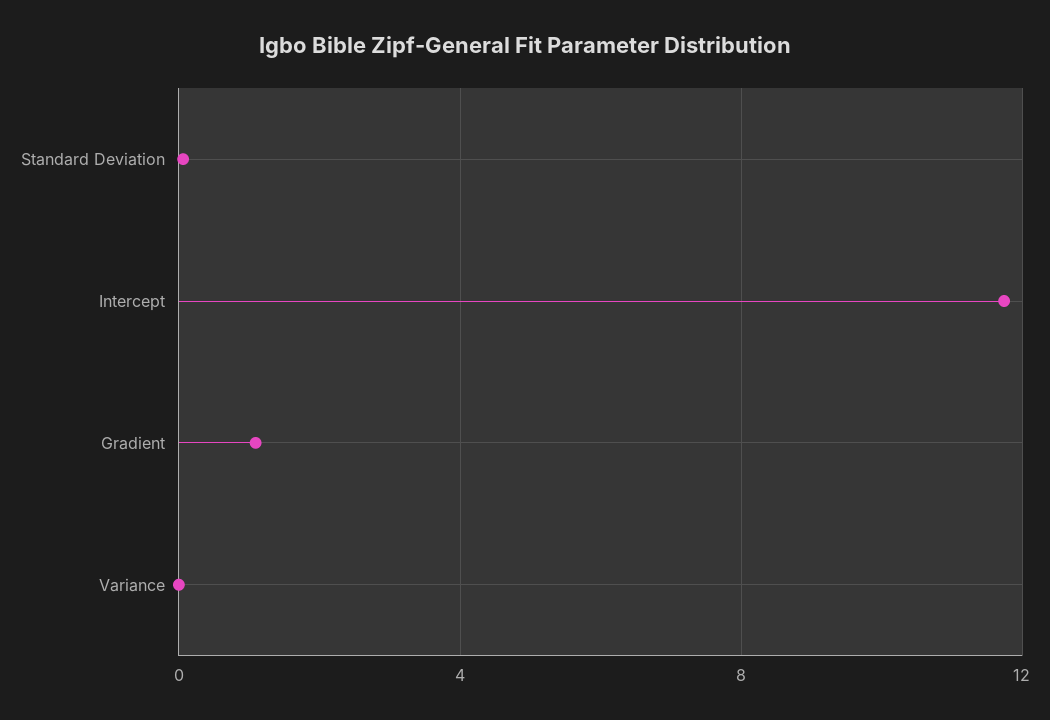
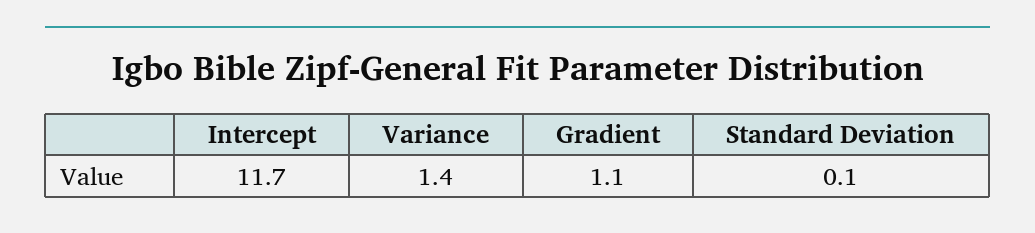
  {
    "Standard Deviation": 0.1,
    "Intercept": 11.7,
    "Gradient": 1.1,
-   "Variance": 0
+   "Variance": 1.4
  }

